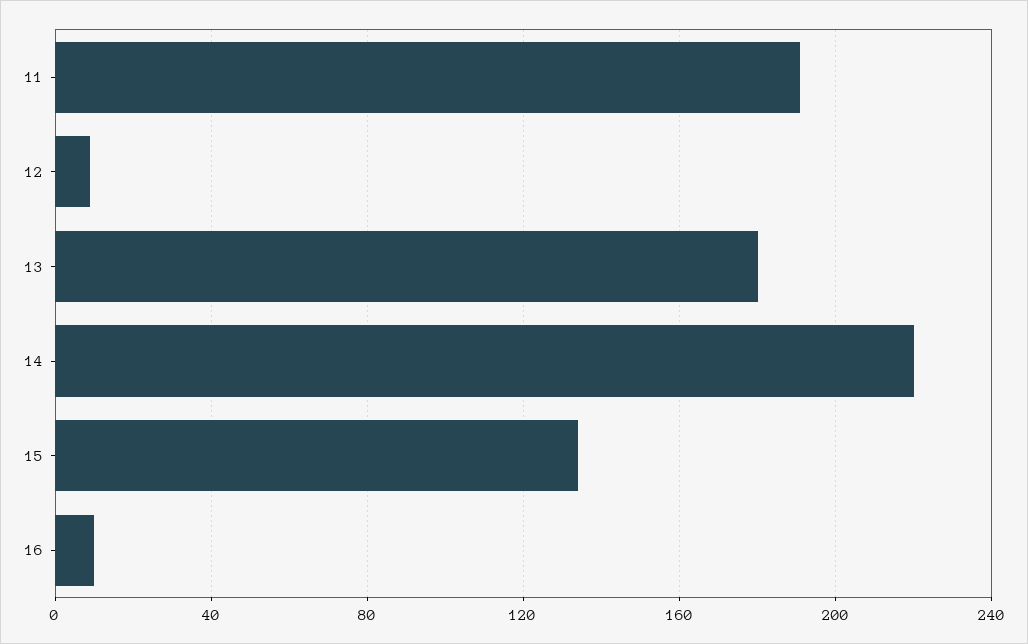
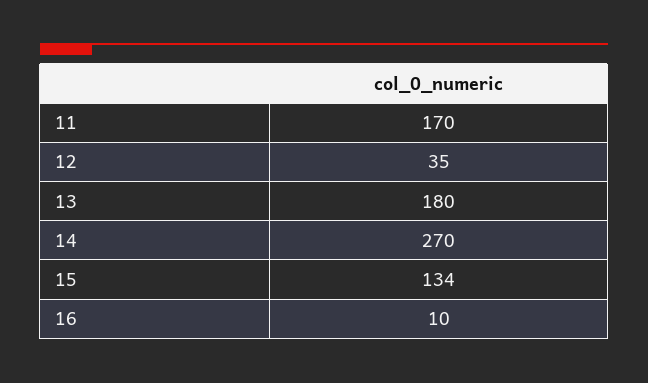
  {
-   "11": 190,
+   "11": 170,
-   "12": 10,
+   "12": 35,
    "13": 180,
-   "14": 220,
+   "14": 270,
    "15": 134,
    "16": 10
  }

